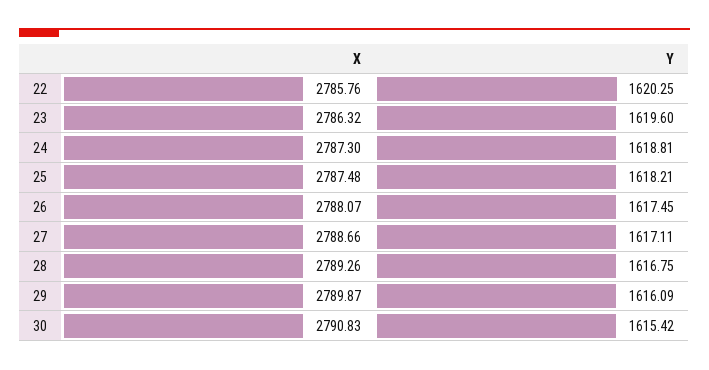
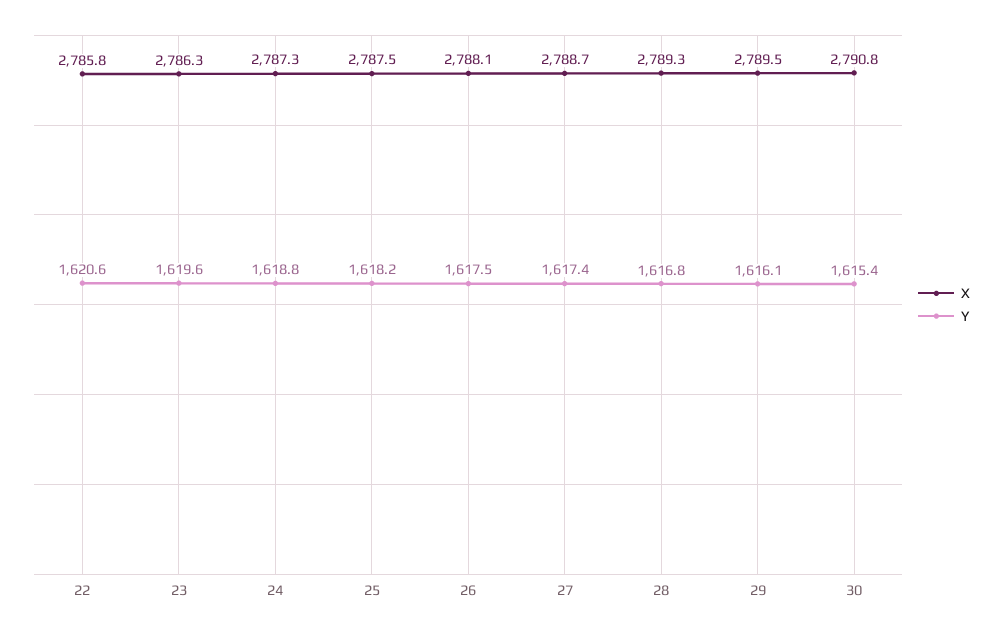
  {
    "X": {
      "22": 2785.76,
      "23": 2786.32,
      "24": 2787.3,
      "25": 2787.48,
      "26": 2788.07,
      "27": 2788.66,
      "28": 2789.26,
-     "29": 2789.87,
+     "29": 2789.5,
      "30": 2790.83
    },
    "Y": {
-     "22": 1620.25,
+     "22": 1620.6,
      "23": 1619.6,
      "24": 1618.81,
      "25": 1618.21,
      "26": 1617.45,
-     "27": 1617.11,
+     "27": 1617.4,
      "28": 1616.75,
      "29": 1616.09,
      "30": 1615.42
    }
  }

